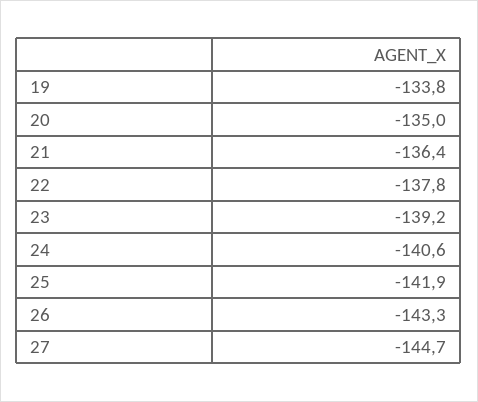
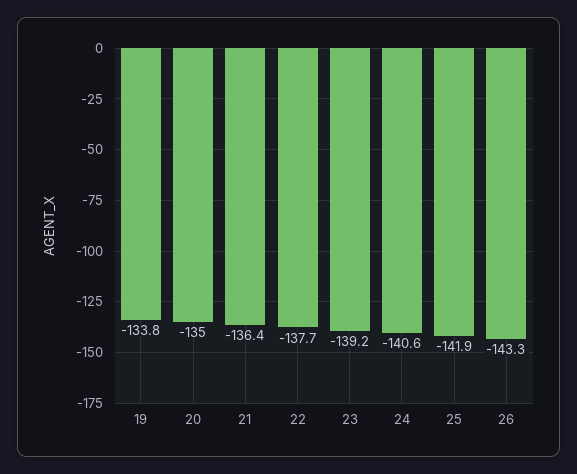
  {
    "19": -133.8,
    "20": -135,
    "21": -136.4,
-   "22": -137.8,
+   "22": -137.7,
    "23": -139.2,
    "24": -140.6,
    "25": -141.9,
-   "26": -143.3,
+   "26": -143.3
-   "27": -144.7
  }

